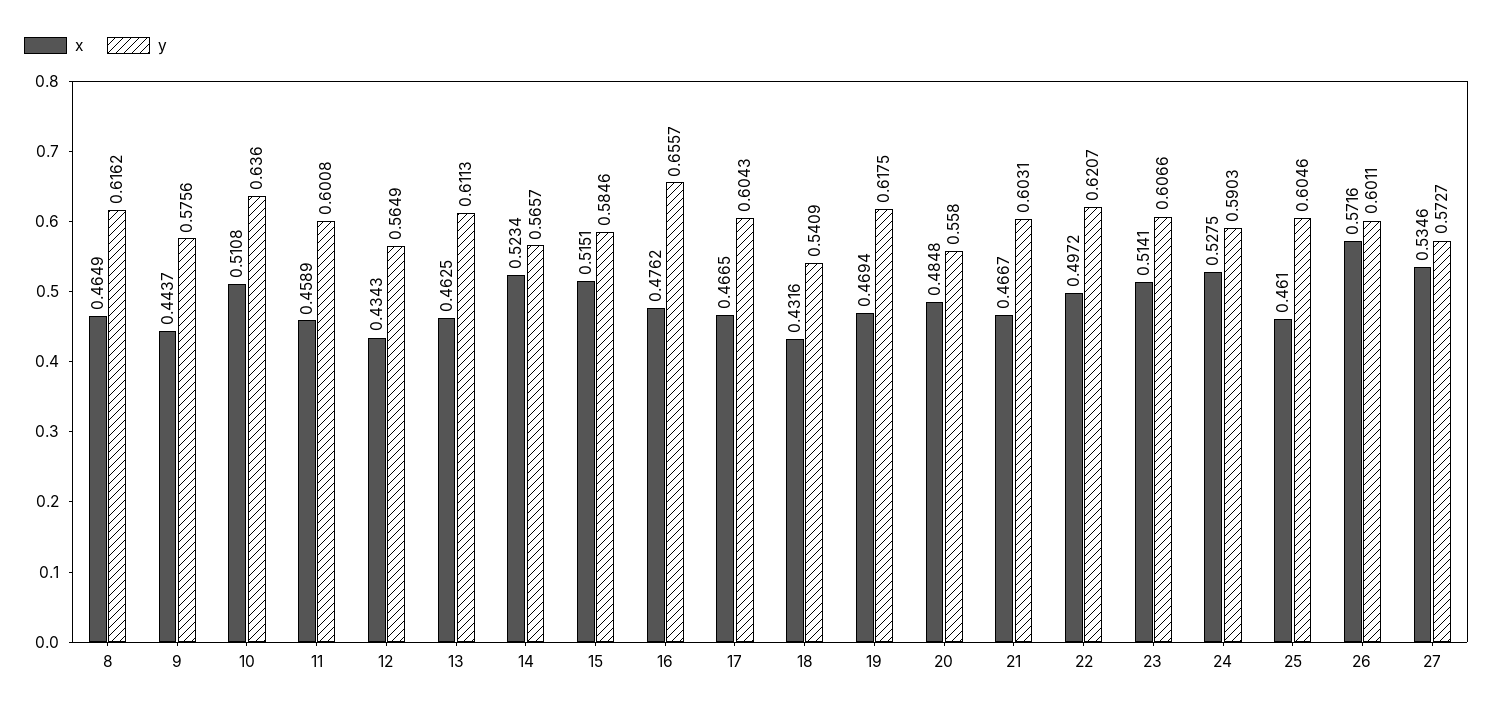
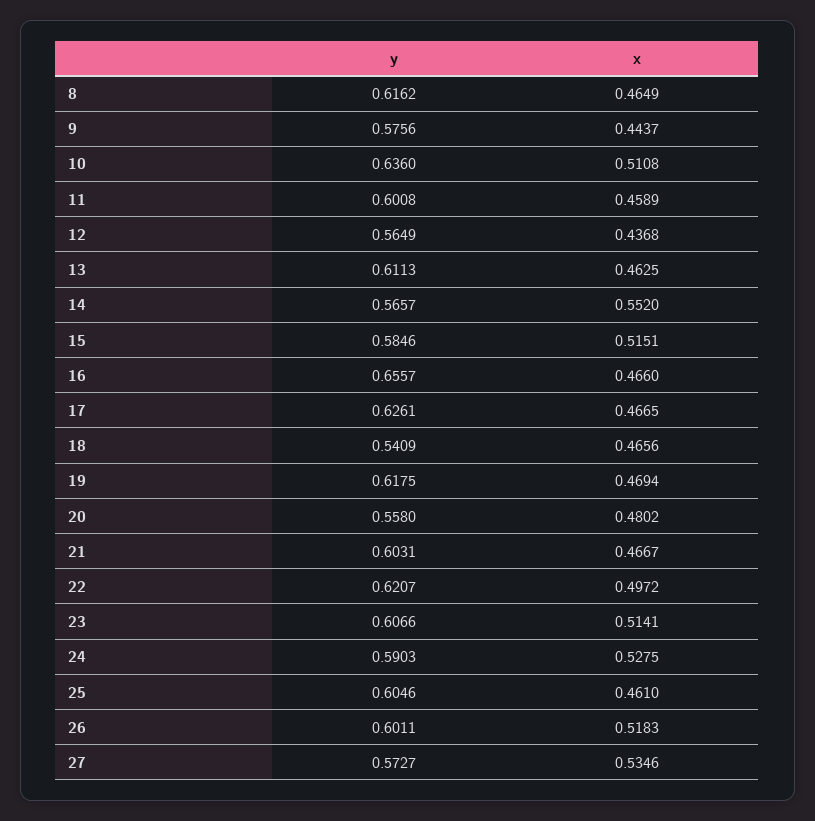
  {
    "x": {
      "8": 0.4649,
      "9": 0.4437,
      "10": 0.5108,
      "11": 0.4589,
-     "12": 0.4343,
+     "12": 0.4368,
      "13": 0.4625,
-     "14": 0.5234,
+     "14": 0.552,
      "15": 0.5151,
-     "16": 0.4762,
+     "16": 0.466,
      "17": 0.4665,
-     "18": 0.4316,
+     "18": 0.4656,
      "19": 0.4694,
-     "20": 0.4848,
+     "20": 0.4802,
      "21": 0.4667,
      "22": 0.4972,
      "23": 0.5141,
      "24": 0.5275,
      "25": 0.461,
-     "26": 0.5716,
+     "26": 0.5183,
      "27": 0.5346
    },
    "y": {
      "8": 0.6162,
      "9": 0.5756,
      "10": 0.636,
      "11": 0.6008,
      "12": 0.5649,
      "13": 0.6113,
      "14": 0.5657,
      "15": 0.5846,
      "16": 0.6557,
-     "17": 0.6043,
+     "17": 0.6261,
      "18": 0.5409,
      "19": 0.6175,
      "20": 0.558,
      "21": 0.6031,
      "22": 0.6207,
      "23": 0.6066,
      "24": 0.5903,
      "25": 0.6046,
      "26": 0.6011,
      "27": 0.5727
    }
  }

